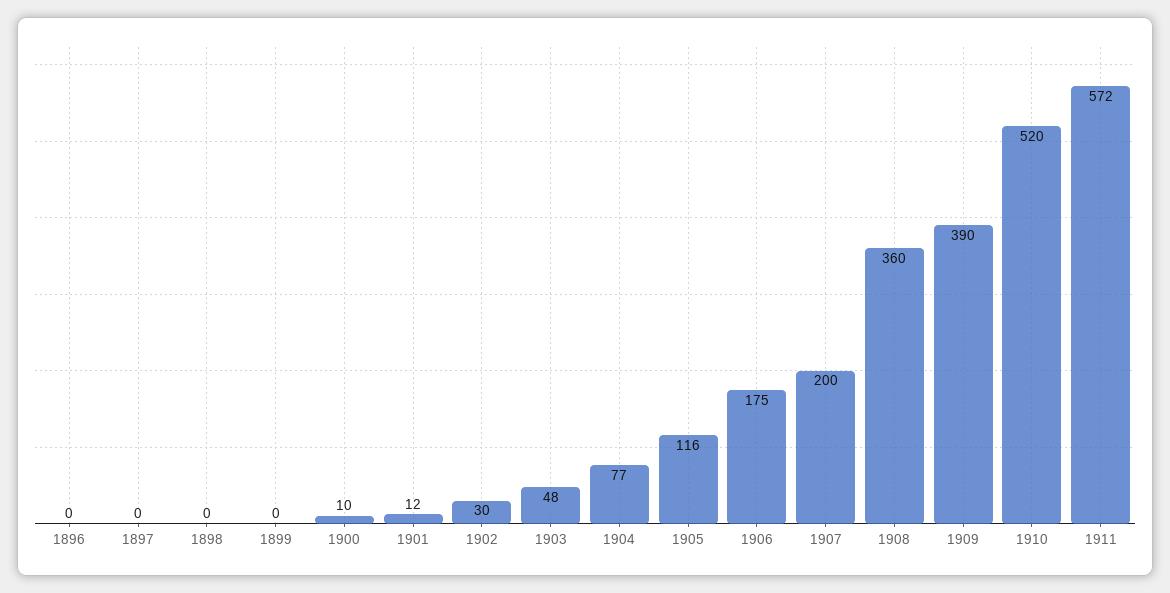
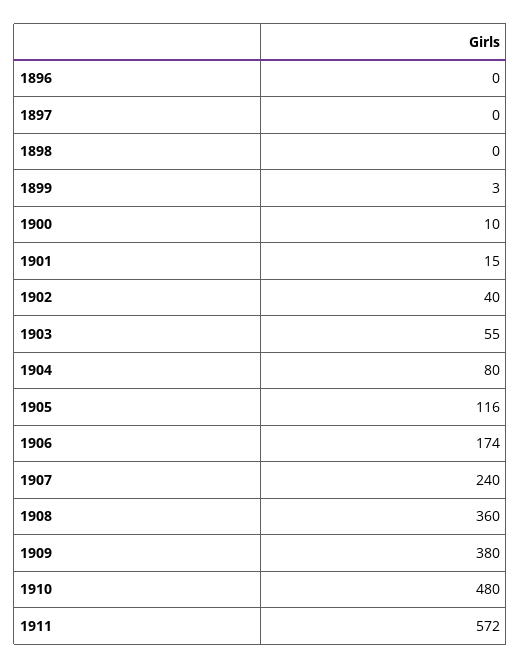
  {
    "1896": 0,
    "1897": 0,
    "1898": 0,
-   "1899": 0,
+   "1899": 3,
    "1900": 10,
-   "1901": 12,
+   "1901": 15,
-   "1902": 30,
+   "1902": 40,
-   "1903": 48,
+   "1903": 55,
-   "1904": 77,
+   "1904": 80,
    "1905": 116,
-   "1906": 175,
+   "1906": 174,
-   "1907": 200,
+   "1907": 240,
    "1908": 360,
-   "1909": 390,
+   "1909": 380,
-   "1910": 520,
+   "1910": 480,
    "1911": 572
  }

